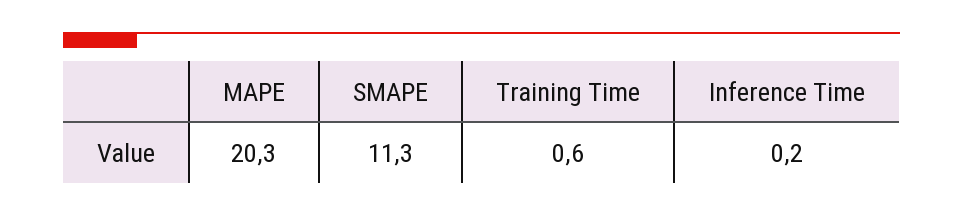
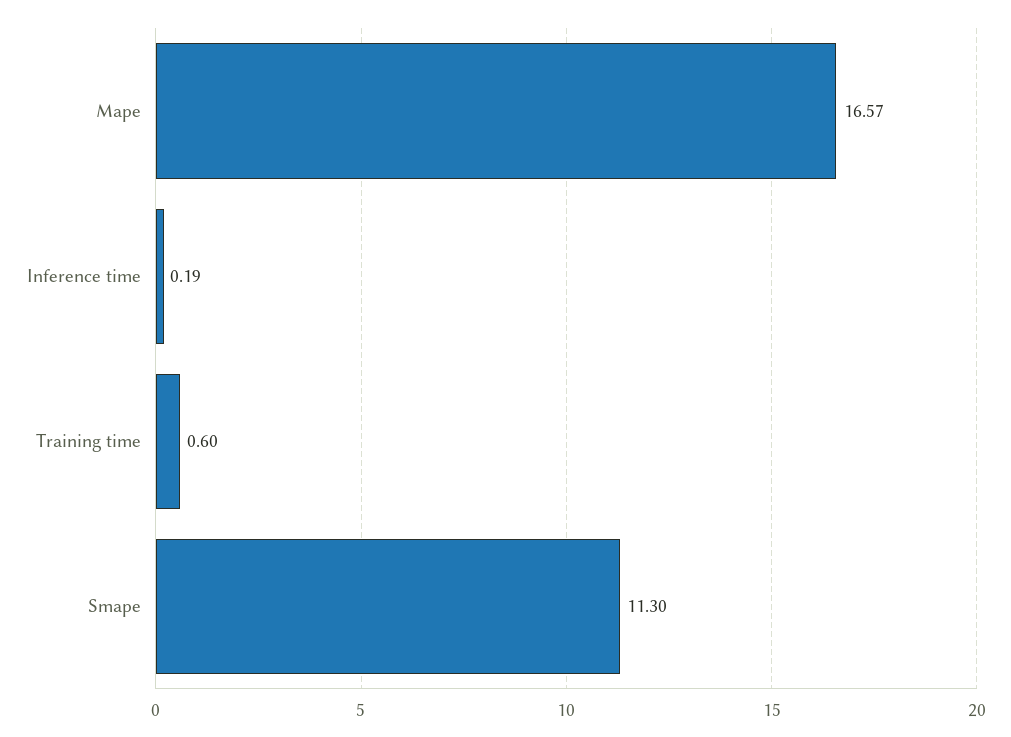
  {
-   "MAPE": 20.3,
+   "MAPE": 16.57,
    "SMAPE": 11.3,
    "Training Time": 0.6,
    "Inference Time": 0.19
  }

